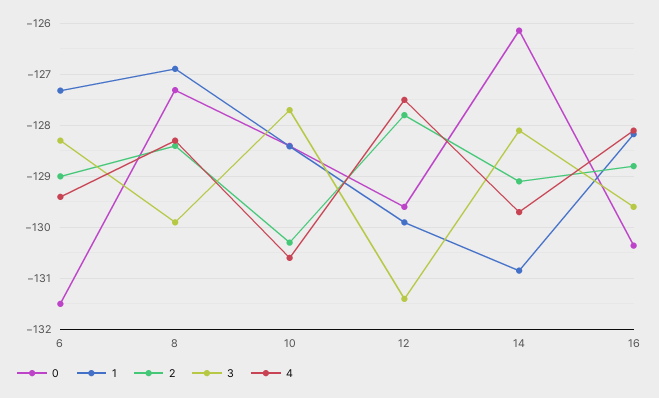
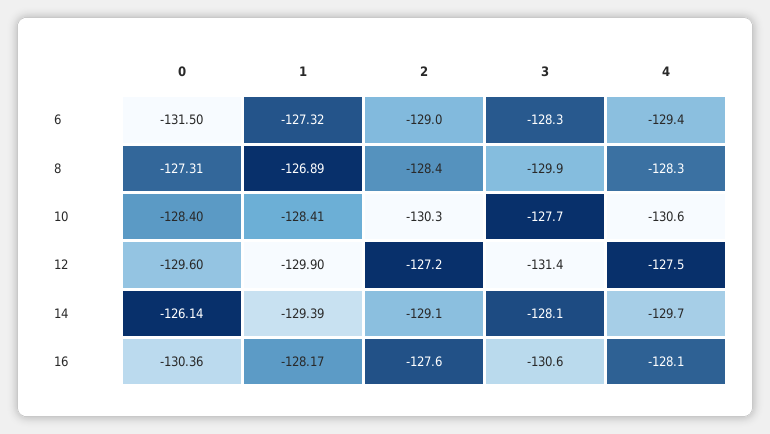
  {
    "0": {
      "6": -131.5,
      "8": -127.31,
      "10": -128.4,
      "12": -129.6,
      "14": -126.14,
      "16": -130.36
    },
    "1": {
      "6": -127.32,
      "8": -126.89,
      "10": -128.41,
      "12": -129.9,
-     "14": -130.8,
+     "14": -129.39,
      "16": -128.17
    },
    "2": {
      "6": -129,
      "8": -128.4,
      "10": -130.3,
-     "12": -127.8,
+     "12": -127.2,
      "14": -129.1,
-     "16": -128.8
+     "16": -127.6
    },
    "3": {
      "6": -128.3,
      "8": -129.9,
      "10": -127.7,
      "12": -131.4,
      "14": -128.1,
-     "16": -129.6
+     "16": -130.6
    },
    "4": {
      "6": -129.4,
      "8": -128.3,
      "10": -130.6,
      "12": -127.5,
      "14": -129.7,
      "16": -128.1
    }
  }

